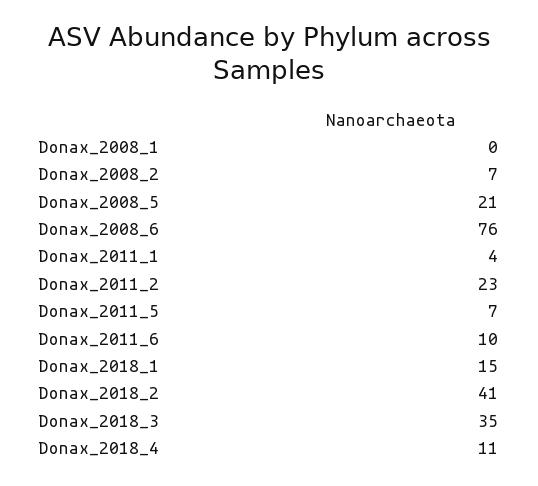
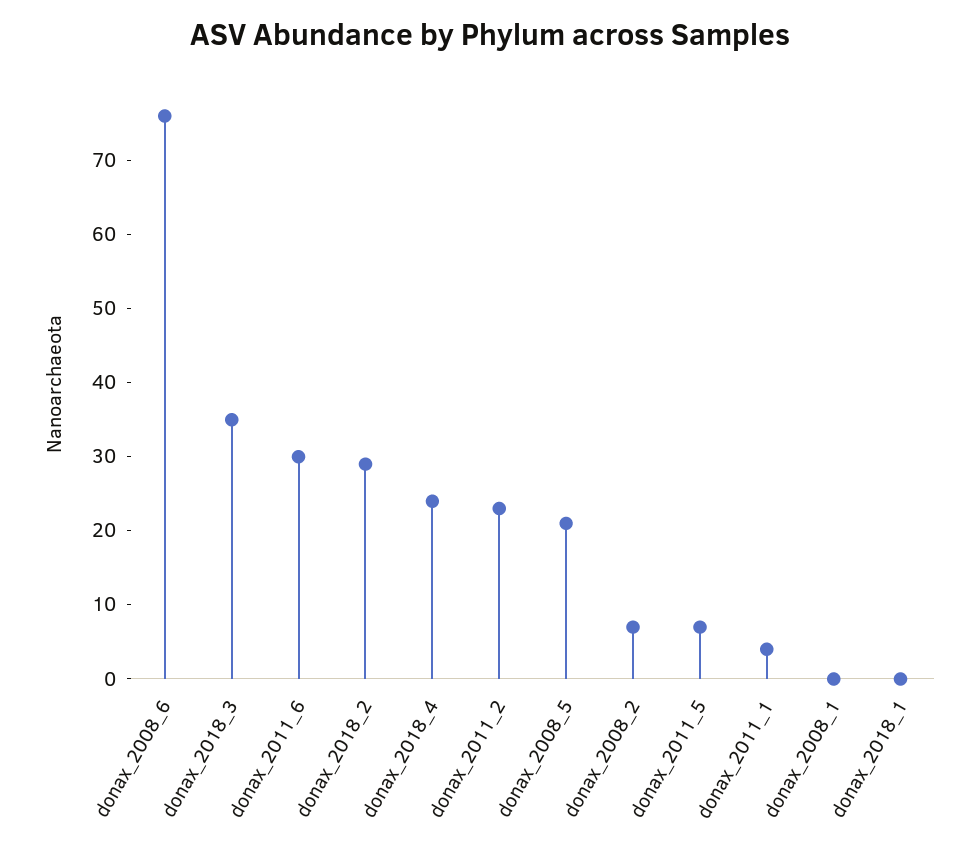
  {
    "Donax_2008_1": 0,
    "Donax_2008_2": 7,
    "Donax_2008_5": 21,
    "Donax_2008_6": 76,
    "Donax_2011_1": 4,
    "Donax_2011_2": 23,
    "Donax_2011_5": 7,
-   "Donax_2011_6": 10,
+   "Donax_2011_6": 30,
-   "Donax_2018_1": 15,
+   "Donax_2018_1": 0,
-   "Donax_2018_2": 41,
+   "Donax_2018_2": 30,
    "Donax_2018_3": 35,
-   "Donax_2018_4": 11
+   "Donax_2018_4": 25
  }

